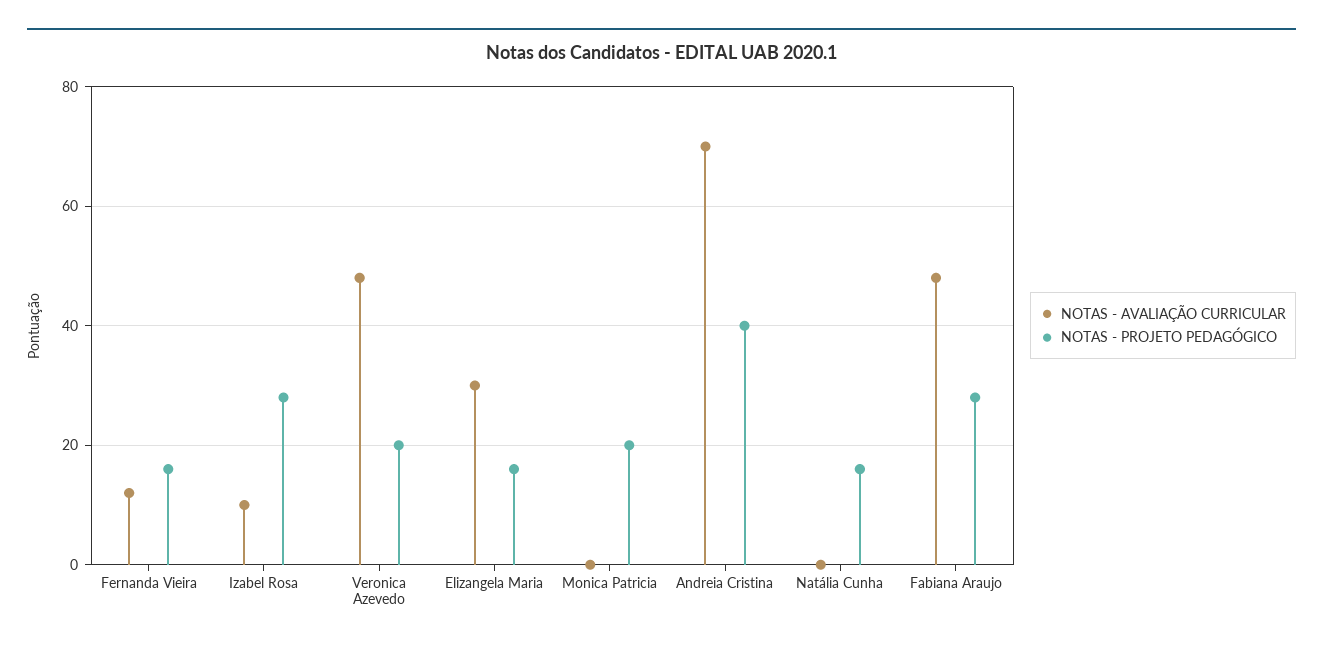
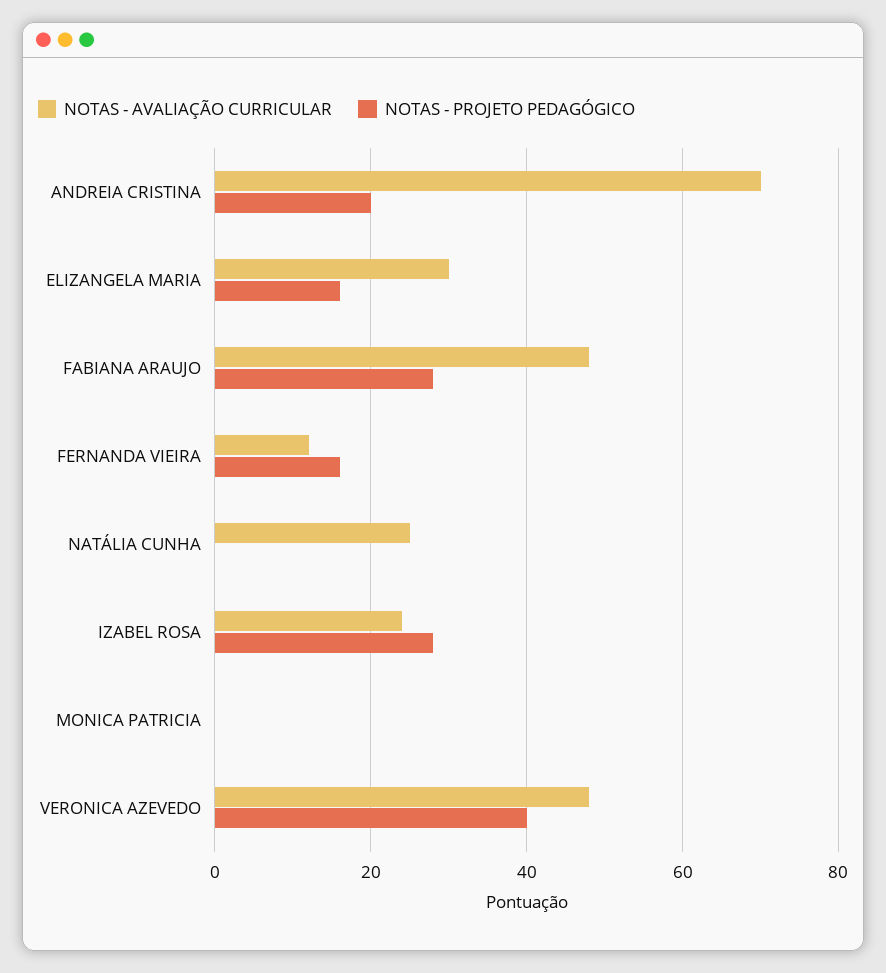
  {
    "NOTAS - AVALIAÇÃO CURRICULAR": {
      "Fernanda Vieira": 10,
-     "Izabel Rosa": 10,
+     "Izabel Rosa": 25,
      "Veronica Azevedo": 50,
      "Elizangela Maria": 30,
      "Monica Patricia": 0,
      "Andreia Cristina": 70,
-     "Natália Cunha": 0,
+     "Natália Cunha": 25,
      "Fabiana Araujo": 50
    },
    "NOTAS - PROJETO PEDAGÓGICO": {
      "Fernanda Vieira": 15,
      "Izabel Rosa": 30,
-     "Veronica Azevedo": 20,
+     "Veronica Azevedo": 40,
      "Elizangela Maria": 15,
-     "Monica Patricia": 20,
+     "Monica Patricia": 0,
-     "Andreia Cristina": 40,
+     "Andreia Cristina": 20,
-     "Natália Cunha": 15,
+     "Natália Cunha": 0,
      "Fabiana Araujo": 30
    }
  }

